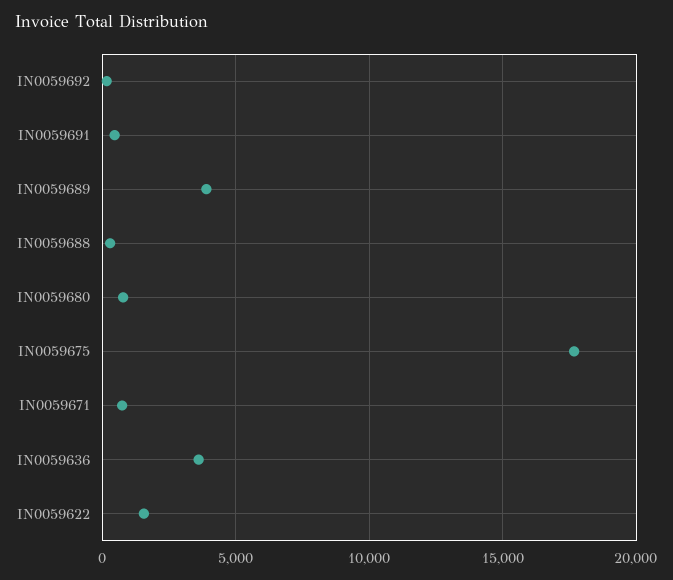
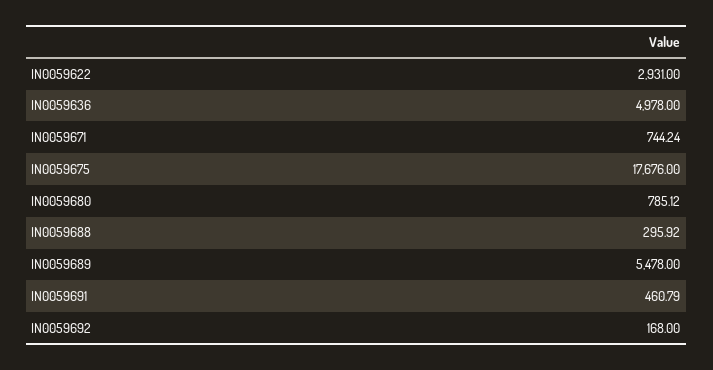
  {
    "IN0059692": 168,
    "IN0059691": 460.79,
-   "IN0059689": 4000,
+   "IN0059689": 5478,
    "IN0059688": 295.92,
    "IN0059680": 785.12,
    "IN0059675": 17676,
    "IN0059671": 744.24,
-   "IN0059636": 3500,
+   "IN0059636": 4978,
-   "IN0059622": 1500
+   "IN0059622": 2931
  }

